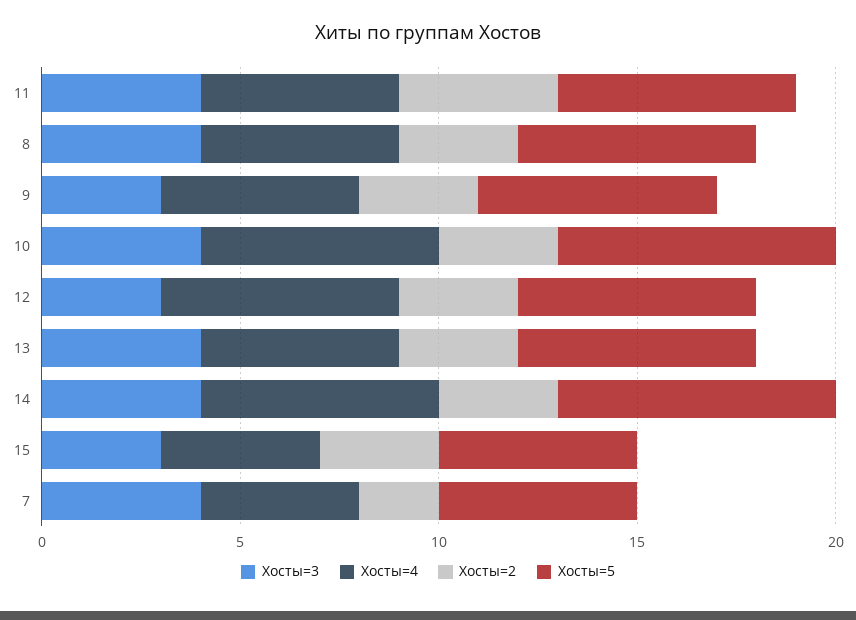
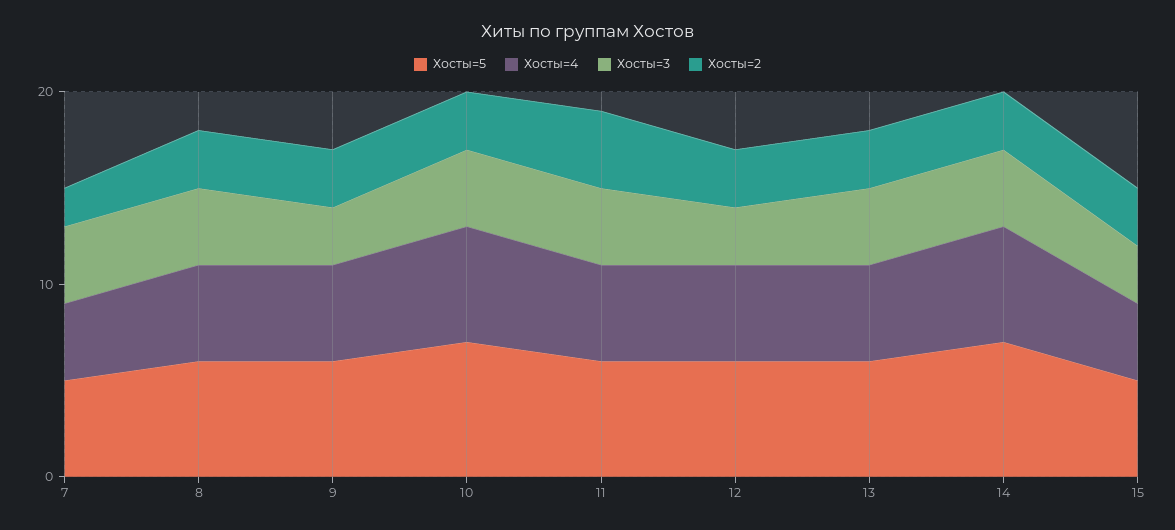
  {
    "Хосты=3": {
      "11": 4,
      "8": 4,
      "9": 3,
      "10": 4,
      "12": 3,
      "13": 4,
      "14": 4,
      "15": 3,
      "7": 4
    },
    "Хосты=4": {
      "11": 5,
      "8": 5,
      "9": 5,
      "10": 6,
-     "12": 6,
+     "12": 5,
      "13": 5,
      "14": 6,
      "15": 4,
      "7": 4
    },
    "Хосты=2": {
      "11": 4,
      "8": 3,
      "9": 3,
      "10": 3,
      "12": 3,
      "13": 3,
      "14": 3,
      "15": 3,
      "7": 2
    },
    "Хосты=5": {
      "11": 6,
      "8": 6,
      "9": 6,
      "10": 7,
      "12": 6,
      "13": 6,
      "14": 7,
      "15": 5,
      "7": 5
    }
  }

